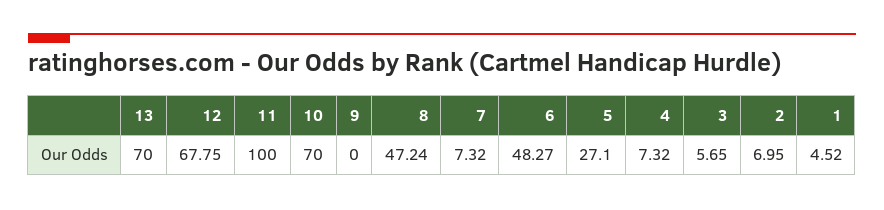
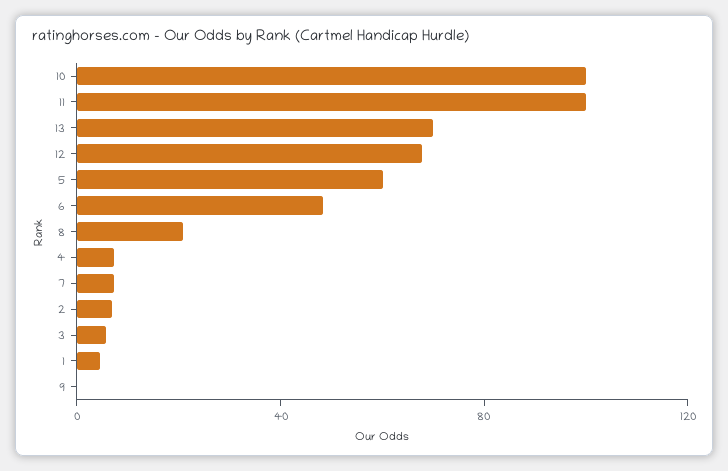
  {
    "13": 70,
    "12": 67.75,
    "11": 100,
-   "10": 70,
+   "10": 100,
    "9": 0,
-   "8": 47.24,
+   "8": 20,
    "7": 7.32,
    "6": 48.27,
-   "5": 27.1,
+   "5": 60,
    "4": 7.32,
    "3": 5.65,
    "2": 6.95,
    "1": 4.52
  }

